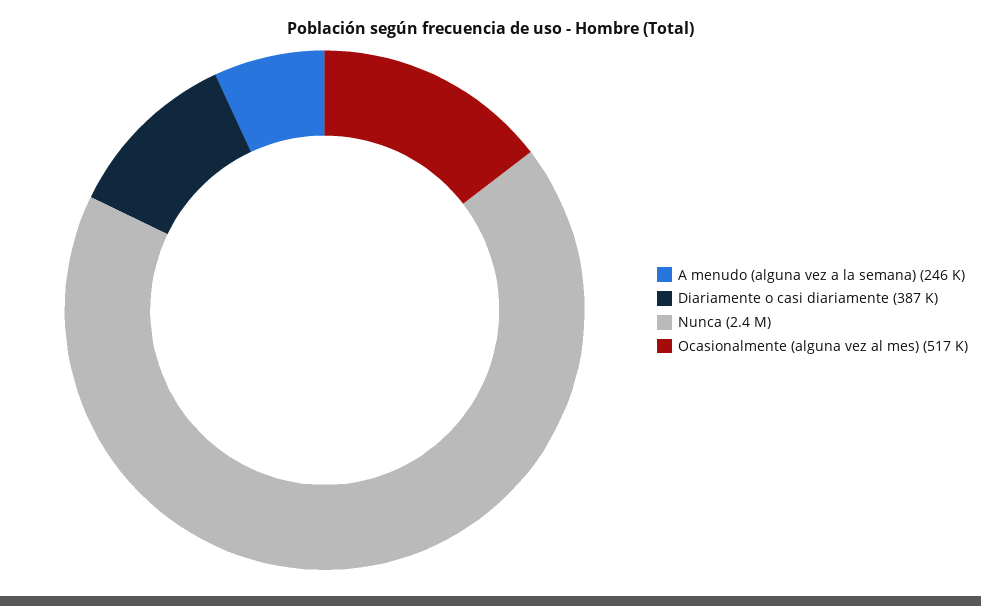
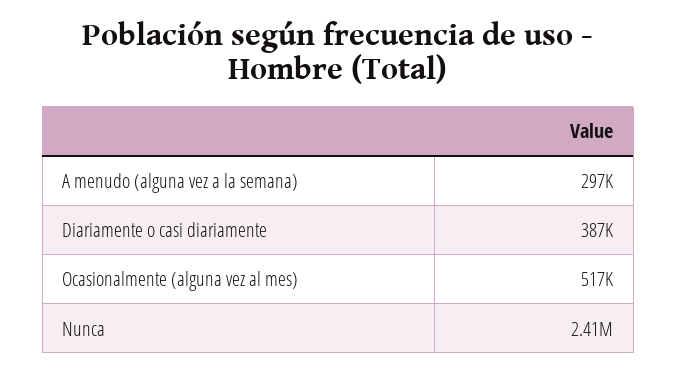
  {
-   "A menudo (alguna vez a la semana)": 246000,
+   "A menudo (alguna vez a la semana)": 297000,
    "Diariamente o casi diariamente": 387000,
    "Nunca": 2410000,
    "Ocasionalmente (alguna vez al mes)": 517000
  }

